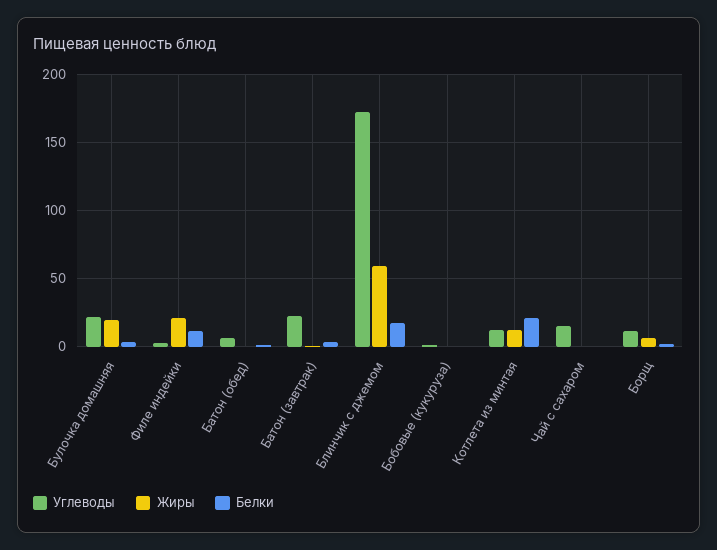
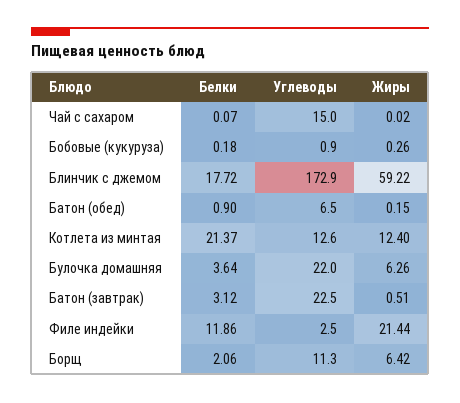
  {
    "Углеводы": {
      "Булочка домашняя": 22,
      "Филе индейки": 2.5,
      "Батон (обед)": 6.5,
      "Батон (завтрак)": 22.5,
      "Блинчик с джемом": 172.9,
      "Бобовые (кукуруза)": 0.9,
      "Котлета из минтая": 12.6,
      "Чай с сахаром": 15,
      "Борщ": 11.3
    },
    "Жиры": {
-     "Булочка домашняя": 20,
+     "Булочка домашняя": 6.26,
      "Филе индейки": 21.44,
      "Батон (обед)": 0.15,
      "Батон (завтрак)": 0.51,
      "Блинчик с джемом": 59.22,
      "Бобовые (кукуруза)": 0.26,
      "Котлета из минтая": 12.4,
      "Чай с сахаром": 0.02,
      "Борщ": 6.42
    },
    "Белки": {
      "Булочка домашняя": 3.64,
      "Филе индейки": 11.86,
      "Батон (обед)": 0.9,
      "Батон (завтрак)": 3.12,
      "Блинчик с джемом": 17.72,
      "Бобовые (кукуруза)": 0.18,
      "Котлета из минтая": 21.37,
      "Чай с сахаром": 0.07,
      "Борщ": 2.06
    }
  }

